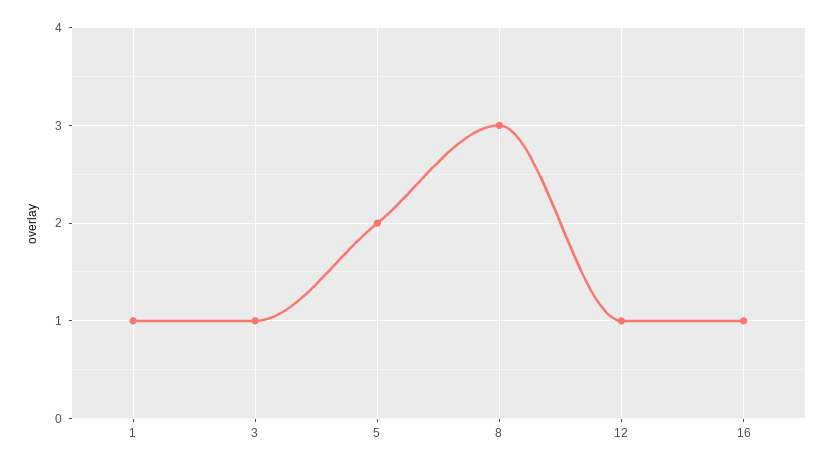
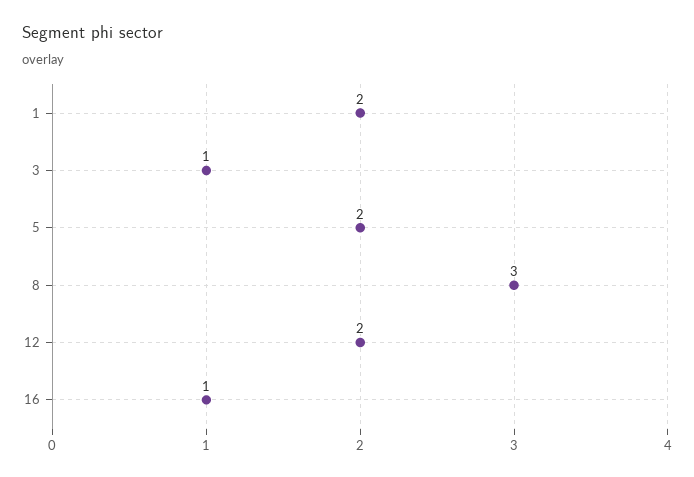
  {
-   "1": 1,
+   "1": 2,
    "3": 1,
    "5": 2,
    "8": 3,
-   "12": 1,
+   "12": 2,
    "16": 1
  }

